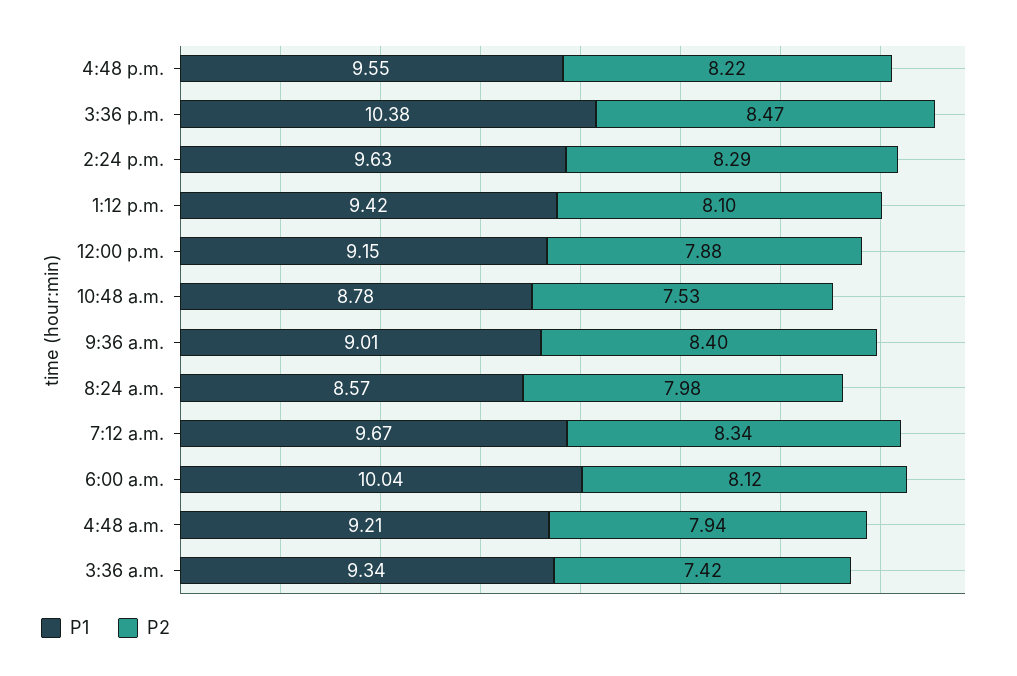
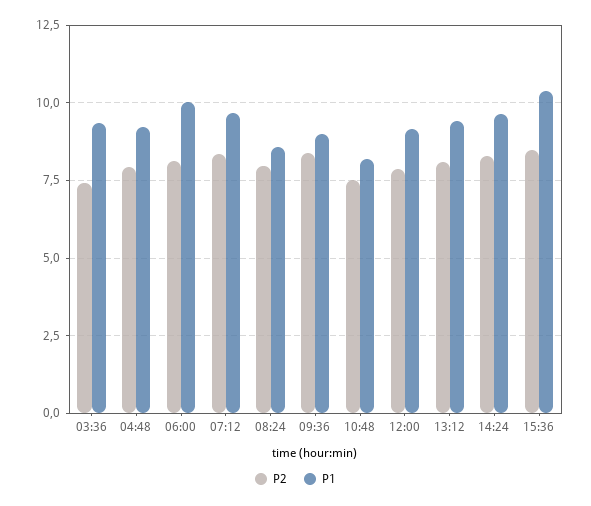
  {
    "P1": {
-     "4:48 p.m.": 9.55,
      "3:36 p.m.": 10.38,
      "2:24 p.m.": 9.63,
      "1:12 p.m.": 9.42,
      "12:00 p.m.": 9.15,
-     "10:48 a.m.": 8.78,
+     "10:48 a.m.": 8.25,
      "9:36 a.m.": 9.01,
      "8:24 a.m.": 8.57,
      "7:12 a.m.": 9.67,
      "6:00 a.m.": 10.04,
      "4:48 a.m.": 9.21,
      "3:36 a.m.": 9.34
    },
    "P2": {
-     "4:48 p.m.": 8.22,
      "3:36 p.m.": 8.47,
      "2:24 p.m.": 8.29,
      "1:12 p.m.": 8.1,
      "12:00 p.m.": 7.88,
      "10:48 a.m.": 7.53,
      "9:36 a.m.": 8.4,
      "8:24 a.m.": 7.98,
      "7:12 a.m.": 8.34,
      "6:00 a.m.": 8.12,
      "4:48 a.m.": 7.94,
      "3:36 a.m.": 7.42
    }
  }

